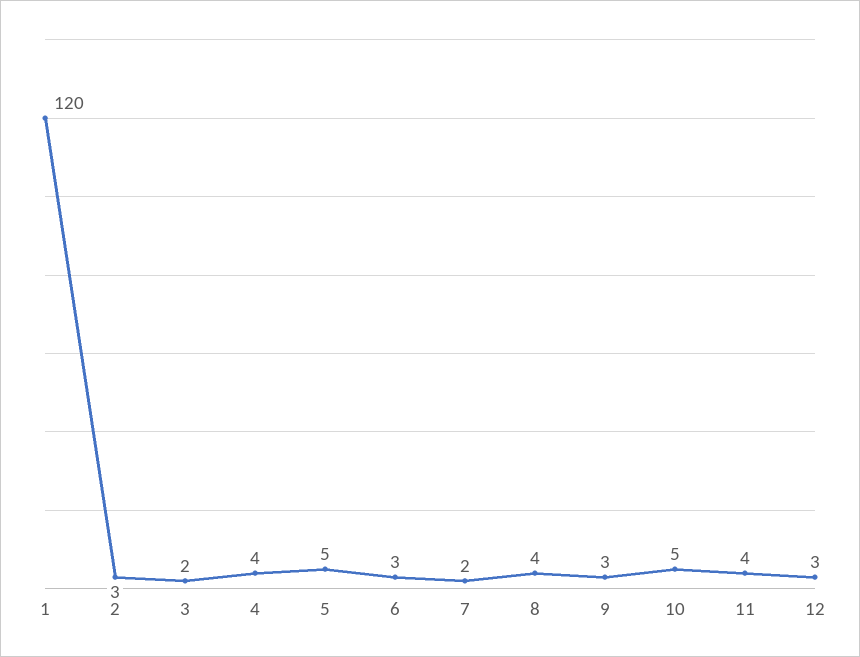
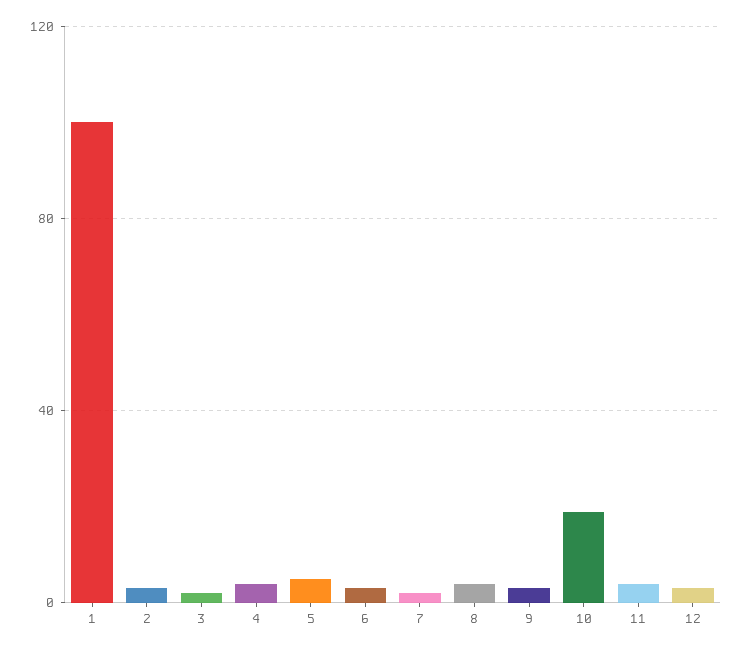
  {
-   "1": 120,
+   "1": 100,
    "2": 3,
    "3": 2,
    "4": 4,
    "5": 5,
    "6": 3,
    "7": 2,
    "8": 4,
    "9": 3,
-   "10": 5,
+   "10": 20,
    "11": 4,
    "12": 3
  }

